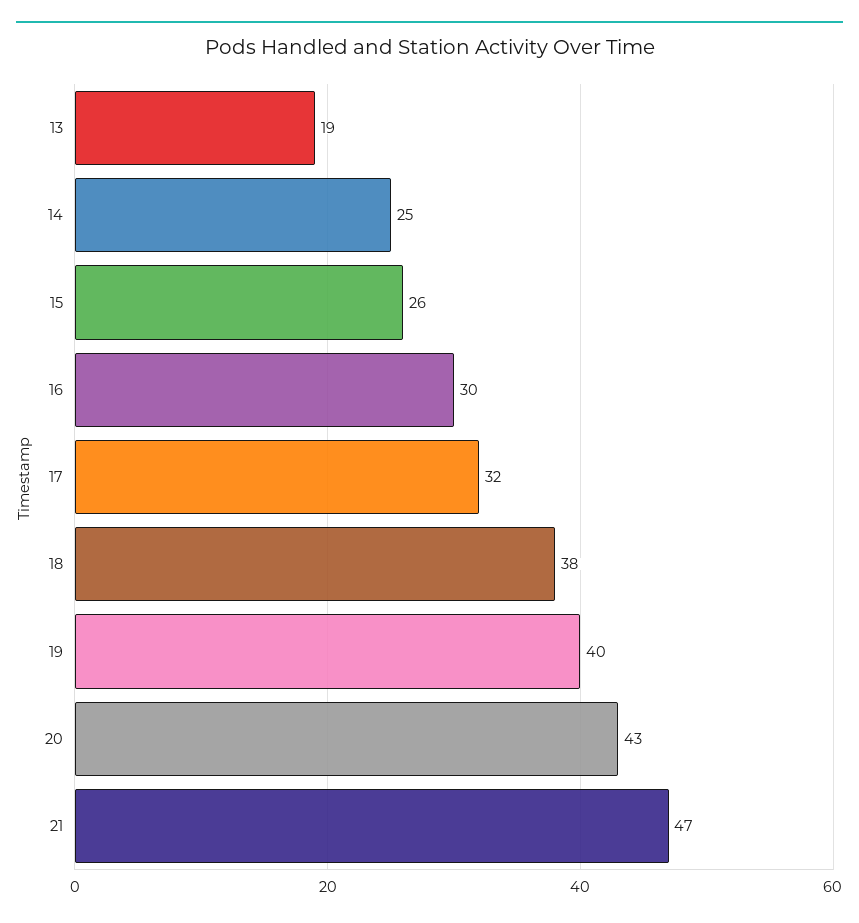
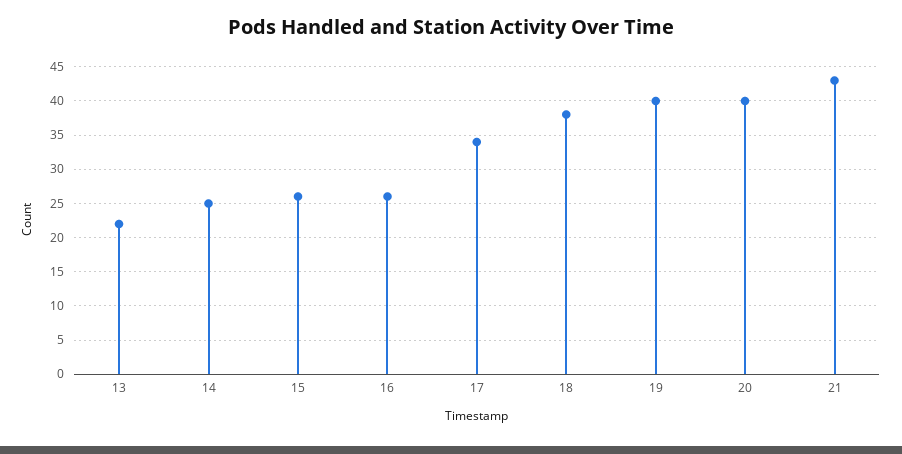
  {
-   "13": 19,
+   "13": 22,
    "14": 25,
    "15": 26,
-   "16": 30,
+   "16": 26,
-   "17": 32,
+   "17": 34,
    "18": 38,
    "19": 40,
-   "20": 43,
+   "20": 40,
-   "21": 47
+   "21": 43
  }

